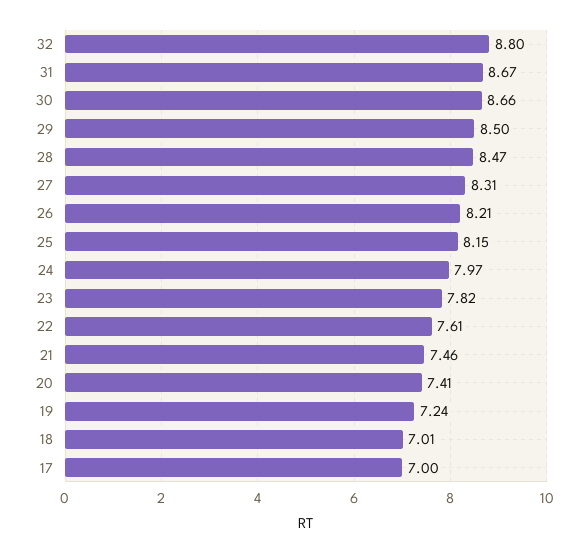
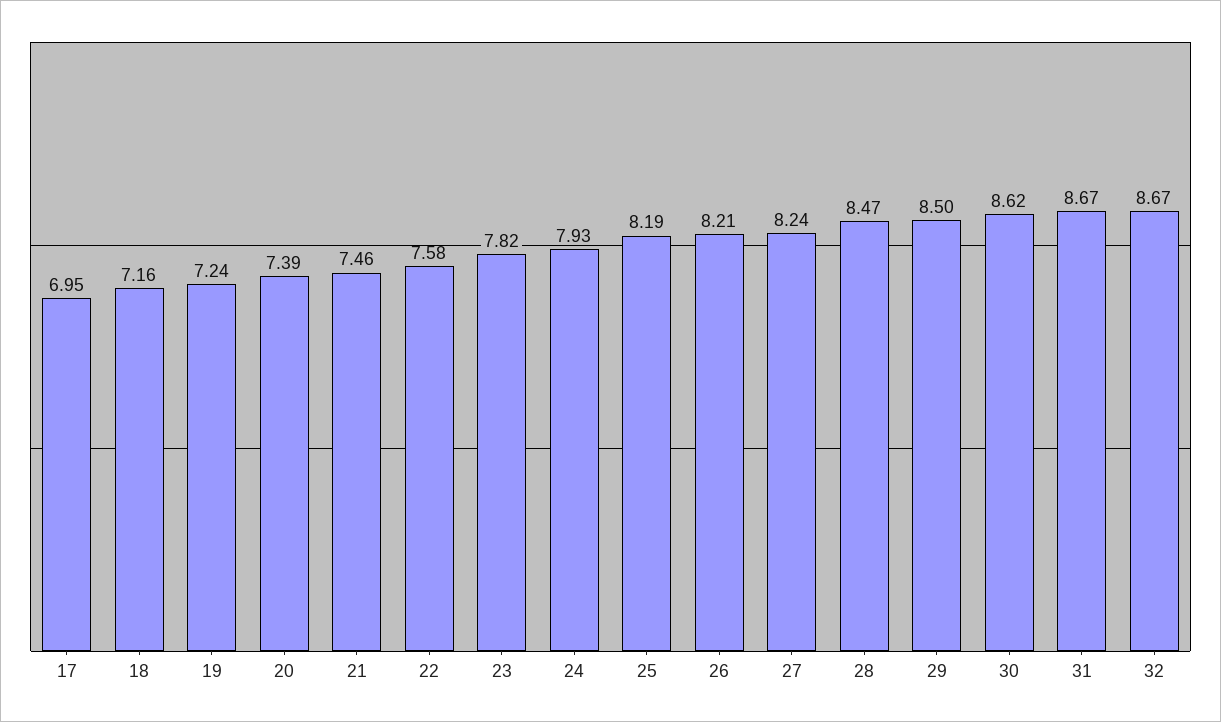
  {
-   "32": 8.8,
+   "32": 8.67,
    "31": 8.67,
-   "30": 8.66,
+   "30": 8.62,
    "29": 8.5,
    "28": 8.47,
-   "27": 8.31,
+   "27": 8.24,
    "26": 8.21,
-   "25": 8.15,
+   "25": 8.19,
-   "24": 7.97,
+   "24": 7.93,
    "23": 7.82,
-   "22": 7.61,
+   "22": 7.58,
    "21": 7.46,
-   "20": 7.41,
+   "20": 7.39,
    "19": 7.24,
-   "18": 7.01,
+   "18": 7.16,
-   "17": 7
+   "17": 6.95
  }

